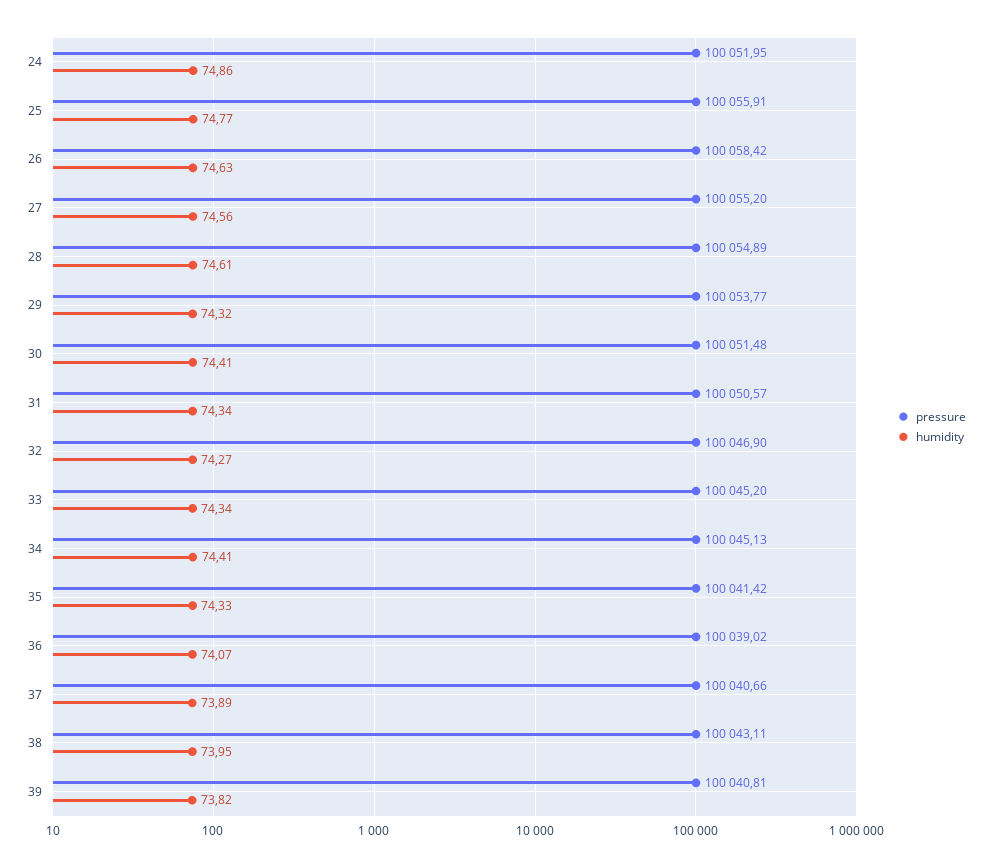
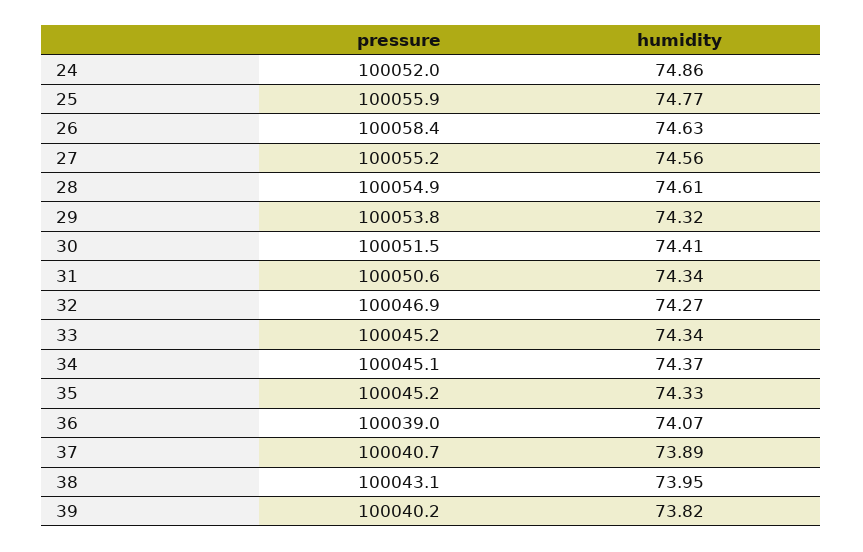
  {
    "pressure": {
      "24": 100051.95,
      "25": 100055.91,
      "26": 100058.42,
      "27": 100055.2,
      "28": 100054.89,
      "29": 100053.77,
      "30": 100051.48,
      "31": 100050.57,
      "32": 100046.9,
      "33": 100045.2,
      "34": 100045.13,
-     "35": 100041.42,
+     "35": 100045.2,
      "36": 100039.02,
      "37": 100040.66,
      "38": 100043.11,
-     "39": 100040.81
+     "39": 100040.2
    },
    "humidity": {
      "24": 74.86,
      "25": 74.77,
      "26": 74.63,
      "27": 74.56,
      "28": 74.61,
      "29": 74.32,
      "30": 74.41,
      "31": 74.34,
      "32": 74.27,
      "33": 74.34,
-     "34": 74.41,
+     "34": 74.37,
      "35": 74.33,
      "36": 74.07,
      "37": 73.89,
      "38": 73.95,
      "39": 73.82
    }
  }

